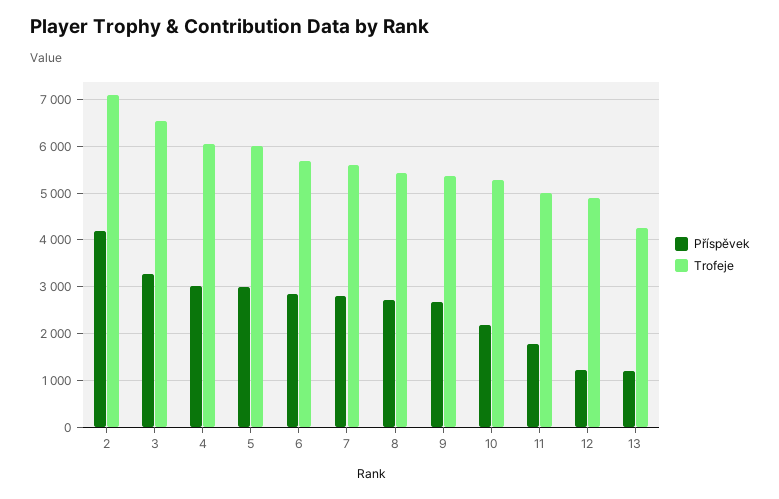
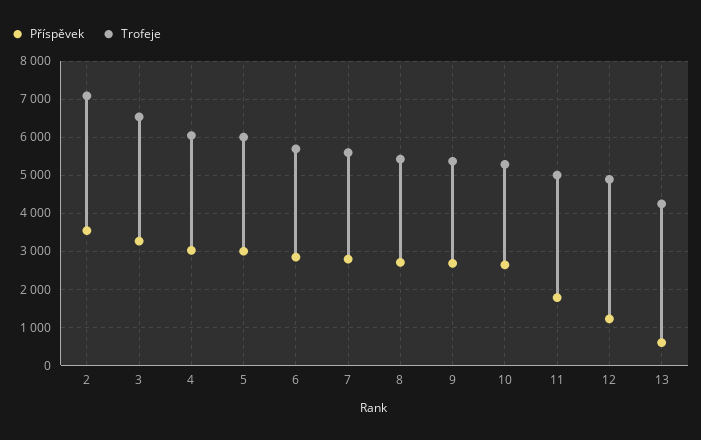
  {
    "Příspěvek": {
-     "2": 4200,
+     "2": 3600,
      "3": 3200,
      "4": 3000,
      "5": 3000,
      "6": 2800,
      "7": 2800,
      "8": 2800,
      "9": 2600,
-     "10": 2200,
+     "10": 2600,
      "11": 1800,
      "12": 1200,
-     "13": 1200
+     "13": 600
    },
    "Trofeje": {
      "2": 7000,
      "3": 6600,
      "4": 6000,
      "5": 6000,
      "6": 5600,
      "7": 5600,
      "8": 5400,
      "9": 5400,
      "10": 5200,
      "11": 5000,
      "12": 4800,
      "13": 4200
    }
  }

